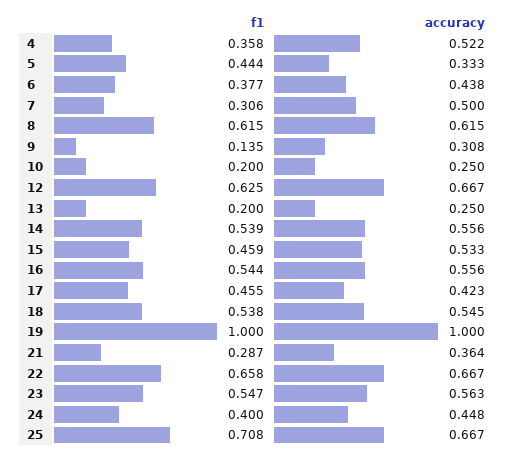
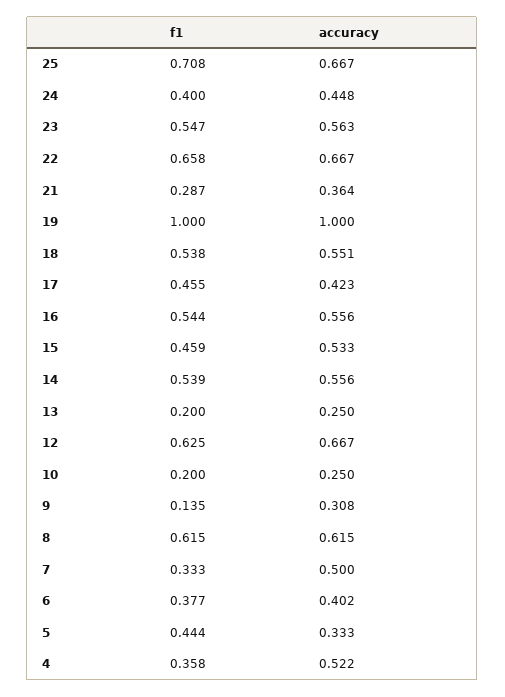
  {
    "f1": {
      "4": 0.358,
      "5": 0.444,
      "6": 0.377,
-     "7": 0.306,
+     "7": 0.333,
      "8": 0.615,
      "9": 0.135,
      "10": 0.2,
      "12": 0.625,
      "13": 0.2,
      "14": 0.539,
      "15": 0.459,
      "16": 0.544,
      "17": 0.455,
      "18": 0.538,
      "19": 1,
      "21": 0.287,
      "22": 0.658,
      "23": 0.547,
      "24": 0.4,
      "25": 0.708
    },
    "accuracy": {
      "4": 0.522,
      "5": 0.333,
-     "6": 0.438,
+     "6": 0.402,
      "7": 0.5,
      "8": 0.615,
      "9": 0.308,
      "10": 0.25,
      "12": 0.667,
      "13": 0.25,
      "14": 0.556,
      "15": 0.533,
      "16": 0.556,
      "17": 0.423,
-     "18": 0.545,
+     "18": 0.551,
      "19": 1,
      "21": 0.364,
      "22": 0.667,
      "23": 0.563,
      "24": 0.448,
      "25": 0.667
    }
  }

